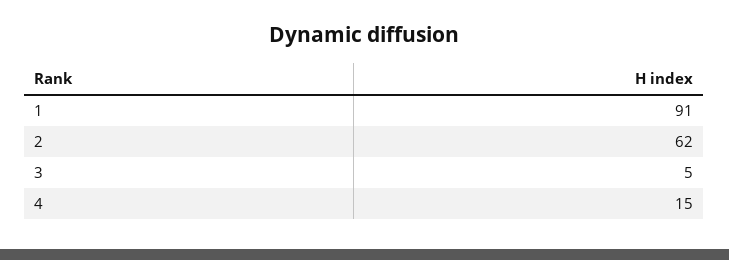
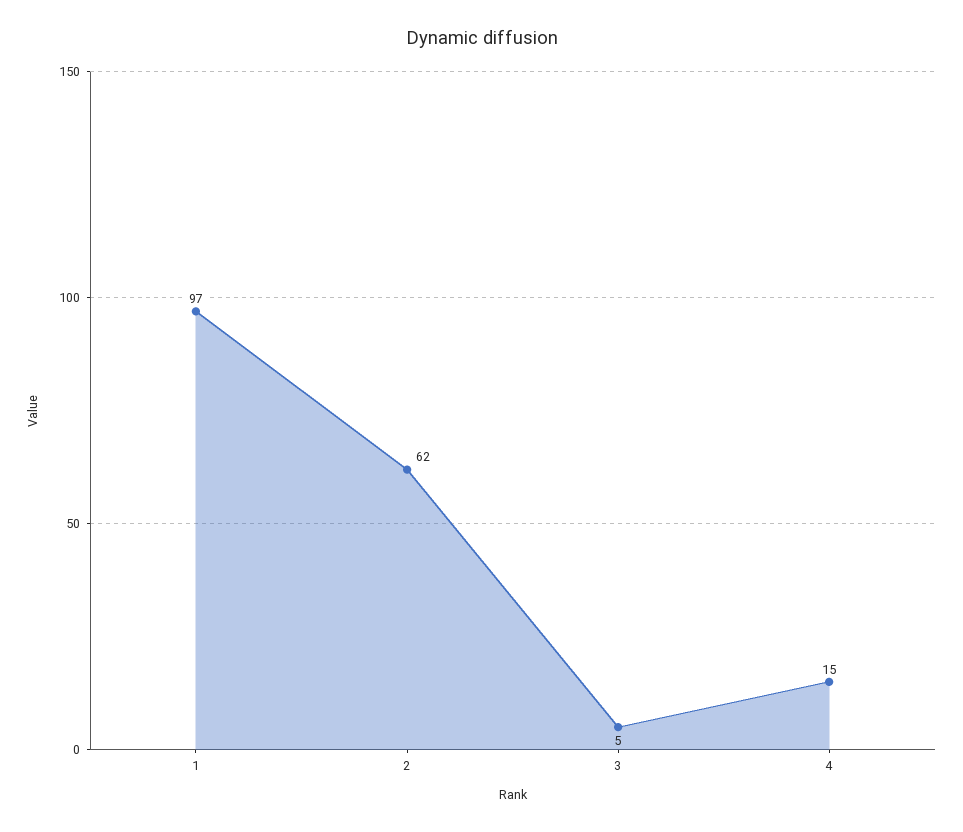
  {
-   "1": 91,
+   "1": 97,
    "2": 62,
    "3": 5,
    "4": 15
  }

